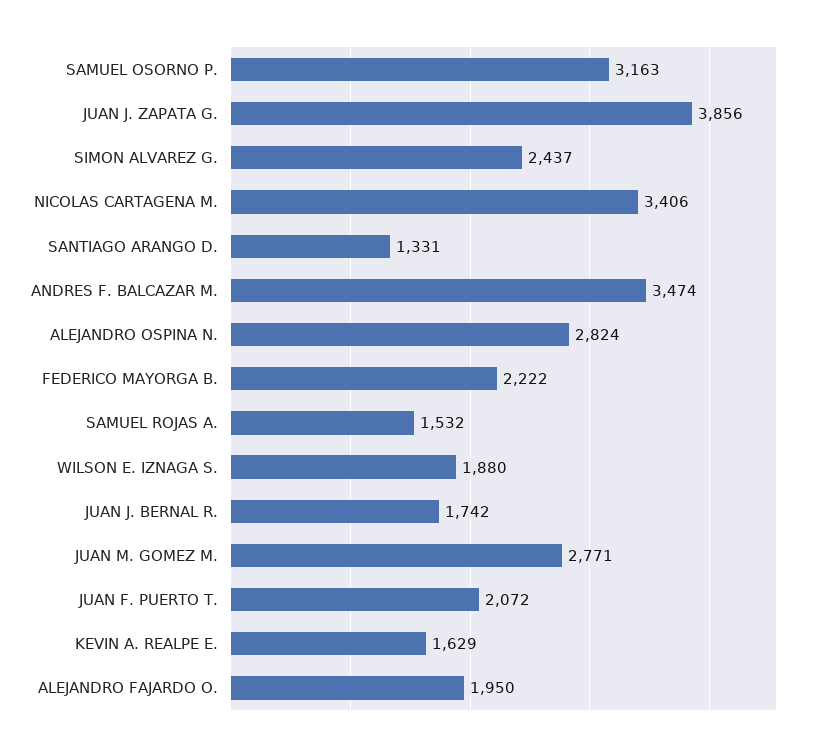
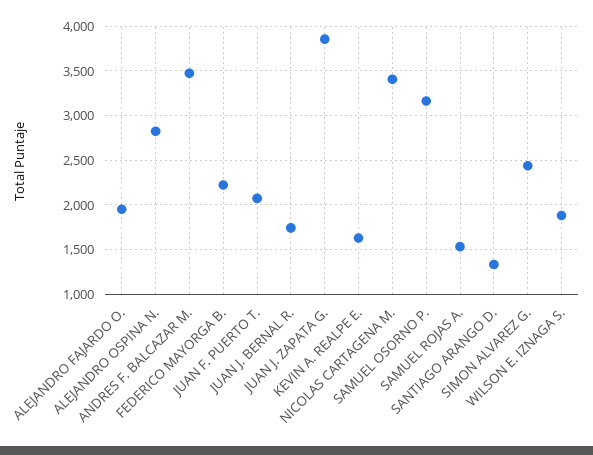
  {
    "SAMUEL OSORNO P.": 3163,
    "JUAN J. ZAPATA G.": 3856,
    "SIMON ALVAREZ G.": 2437,
    "NICOLAS CARTAGENA M.": 3406,
    "SANTIAGO ARANGO D.": 1331,
    "ANDRES F. BALCAZAR M.": 3474,
    "ALEJANDRO OSPINA N.": 2824,
    "FEDERICO MAYORGA B.": 2222,
    "SAMUEL ROJAS A.": 1532,
    "WILSON E. IZNAGA S.": 1880,
    "JUAN J. BERNAL R.": 1742,
-   "JUAN M. GOMEZ M.": 2771,
    "JUAN F. PUERTO T.": 2072,
    "KEVIN A. REALPE E.": 1629,
    "ALEJANDRO FAJARDO O.": 1950
  }

